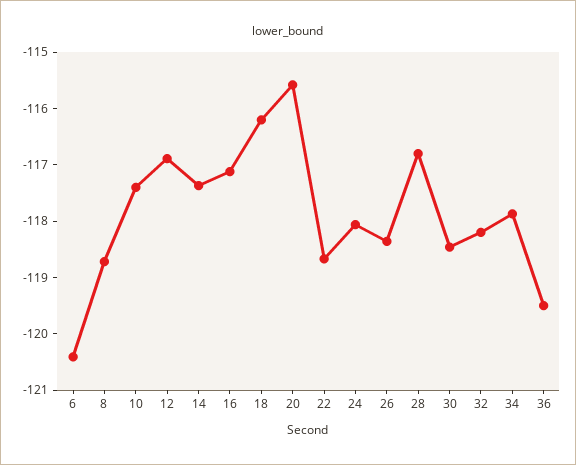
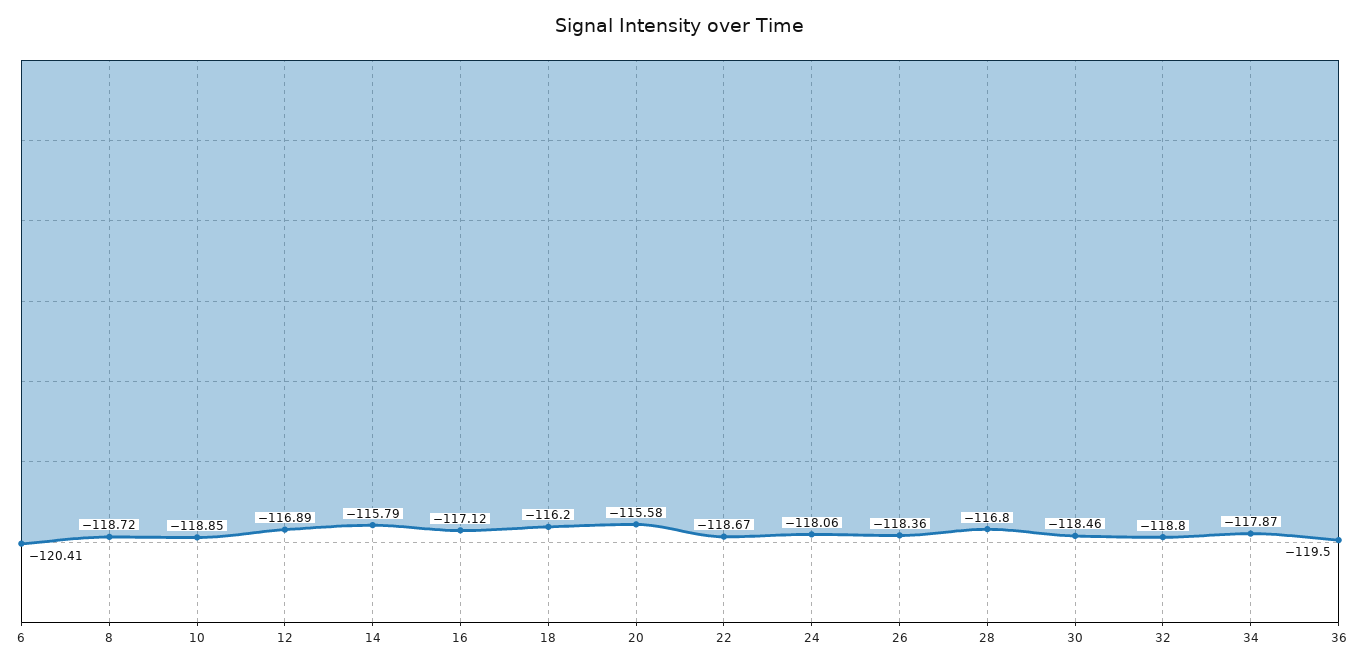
  {
    "6": -120.41,
    "8": -118.72,
-   "10": -117.4,
+   "10": -118.85,
    "12": -116.89,
-   "14": -117.4,
+   "14": -115.79,
    "16": -117.12,
    "18": -116.2,
    "20": -115.58,
    "22": -118.67,
    "24": -118.06,
    "26": -118.36,
    "28": -116.8,
    "30": -118.46,
-   "32": -118.2,
+   "32": -118.8,
    "34": -117.87,
    "36": -119.5
  }

